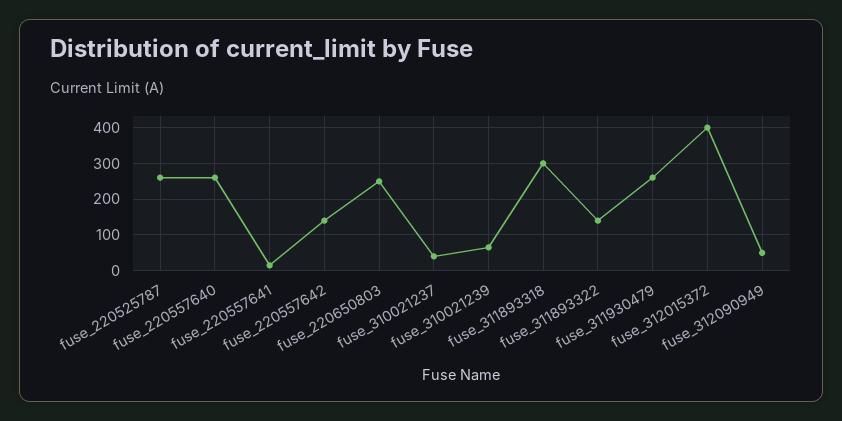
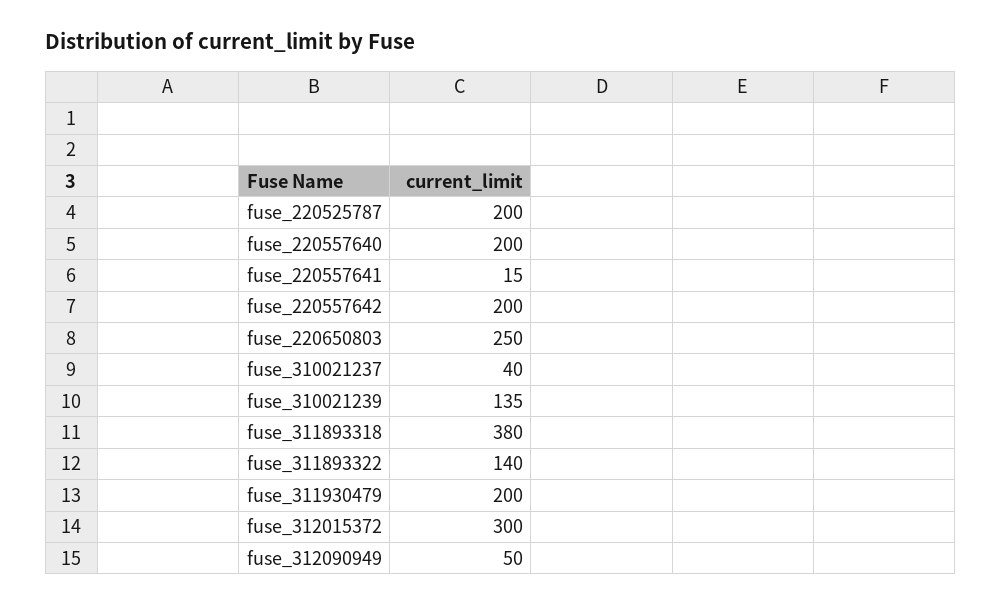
  {
-   "fuse_220525787": 260,
+   "fuse_220525787": 200,
-   "fuse_220557640": 260,
+   "fuse_220557640": 200,
    "fuse_220557641": 15,
-   "fuse_220557642": 140,
+   "fuse_220557642": 200,
    "fuse_220650803": 250,
    "fuse_310021237": 40,
-   "fuse_310021239": 60,
+   "fuse_310021239": 135,
-   "fuse_311893318": 300,
+   "fuse_311893318": 380,
    "fuse_311893322": 140,
-   "fuse_311930479": 260,
+   "fuse_311930479": 200,
-   "fuse_312015372": 400,
+   "fuse_312015372": 300,
    "fuse_312090949": 50
  }

